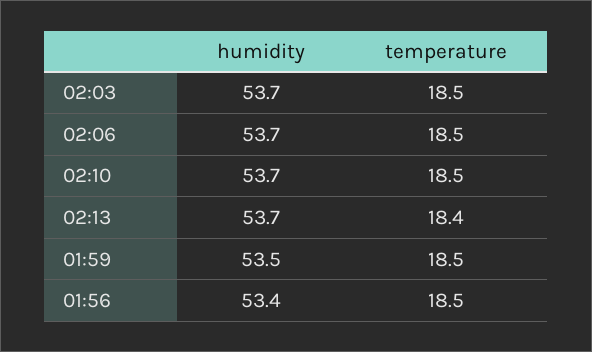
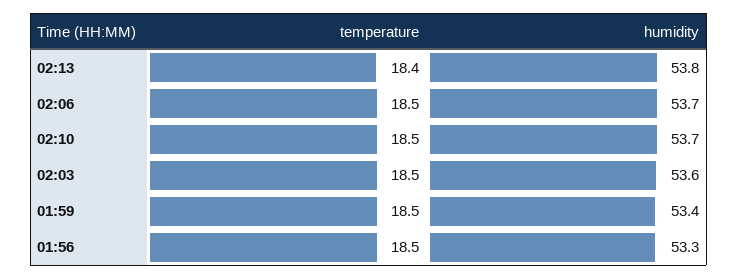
  {
    "humidity": {
-     "02:03": 53.7,
+     "02:03": 53.6,
      "02:06": 53.7,
      "02:10": 53.7,
-     "02:13": 53.7,
+     "02:13": 53.8,
-     "01:59": 53.5,
+     "01:59": 53.4,
-     "01:56": 53.4
+     "01:56": 53.3
    },
    "temperature": {
      "02:03": 18.5,
      "02:06": 18.5,
      "02:10": 18.5,
      "02:13": 18.4,
      "01:59": 18.5,
      "01:56": 18.5
    }
  }

